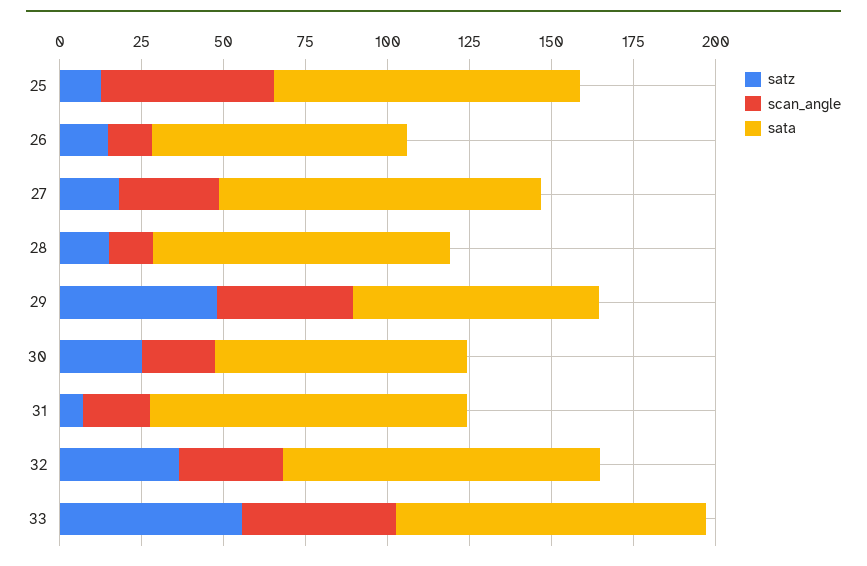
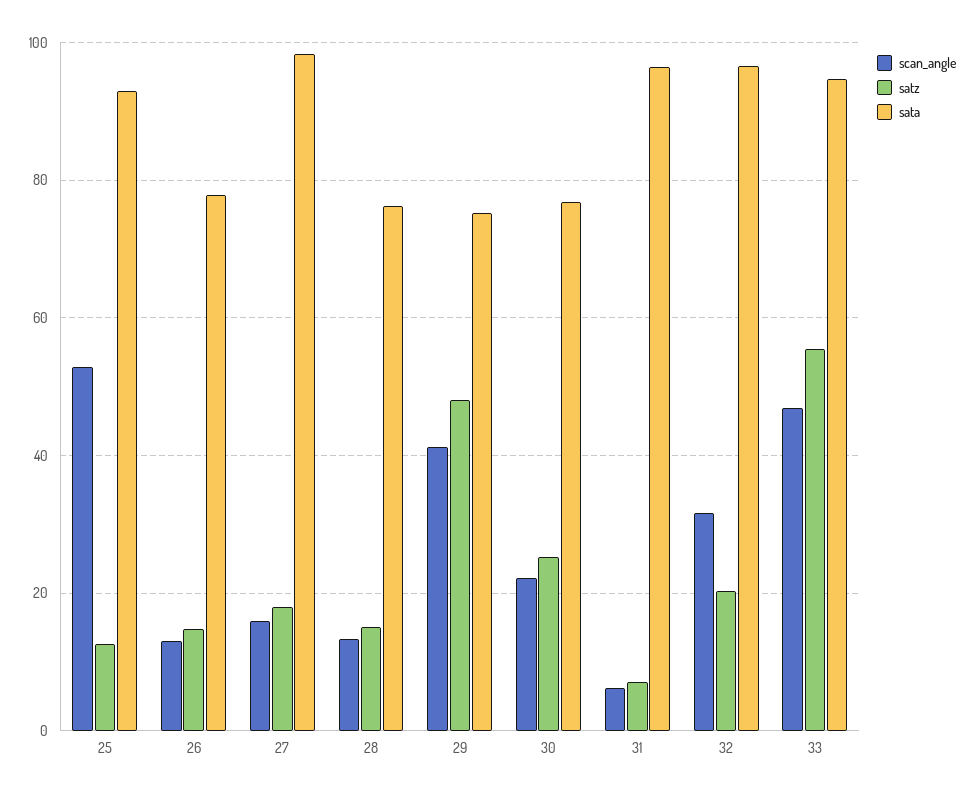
  {
    "satz": {
      "25": 12,
      "26": 14,
      "27": 18,
      "28": 16,
      "29": 48,
      "30": 26,
      "31": 8,
-     "32": 35,
+     "32": 20,
      "33": 56
    },
    "scan_angle": {
      "25": 52,
      "26": 14,
-     "27": 30,
+     "27": 16,
      "28": 14,
      "29": 42,
      "30": 22,
-     "31": 20,
+     "31": 6,
      "32": 32,
      "33": 46
    },
    "sata": {
      "25": 92,
      "26": 78,
      "27": 98,
-     "28": 90,
+     "28": 76,
      "29": 76,
      "30": 76,
      "31": 96,
      "32": 96,
      "33": 94
    }
  }

